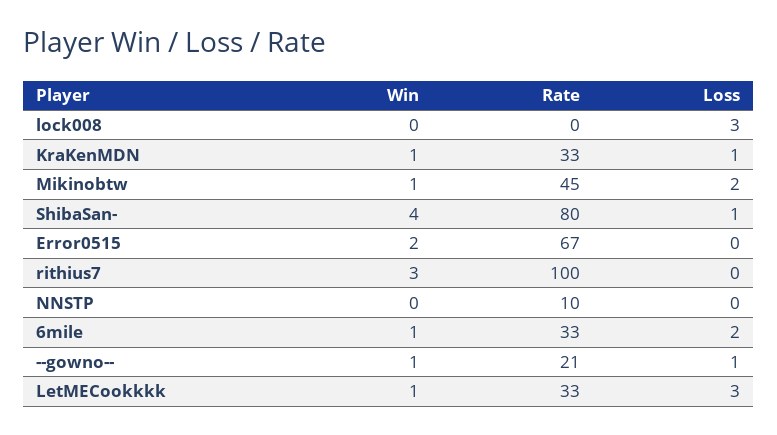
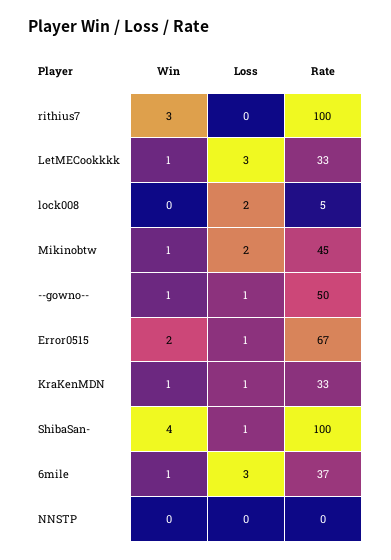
  {
    "Win": {
      "lock008": 0,
      "KraKenMDN": 1,
      "Mikinobtw": 1,
      "ShibaSan-": 4,
      "Error0515": 2,
      "rithius7": 3,
      "NNSTP": 0,
      "6mile": 1,
      "--gowno--": 1,
      "LetMECookkkk": 1
    },
    "Rate": {
-     "lock008": 0,
+     "lock008": 5,
      "KraKenMDN": 33,
      "Mikinobtw": 45,
-     "ShibaSan-": 80,
+     "ShibaSan-": 100,
      "Error0515": 67,
      "rithius7": 100,
-     "NNSTP": 10,
+     "NNSTP": 0,
-     "6mile": 33,
+     "6mile": 37,
-     "--gowno--": 21,
+     "--gowno--": 50,
      "LetMECookkkk": 33
    },
    "Loss": {
-     "lock008": 3,
+     "lock008": 2,
      "KraKenMDN": 1,
      "Mikinobtw": 2,
      "ShibaSan-": 1,
-     "Error0515": 0,
+     "Error0515": 1,
      "rithius7": 0,
      "NNSTP": 0,
-     "6mile": 2,
+     "6mile": 3,
      "--gowno--": 1,
      "LetMECookkkk": 3
    }
  }

